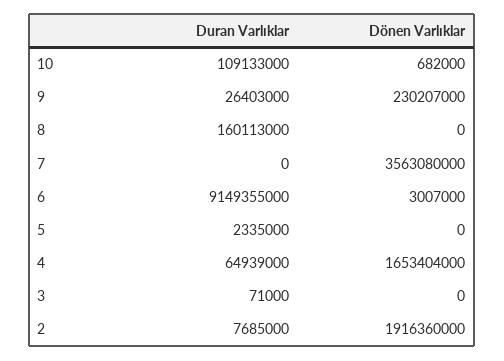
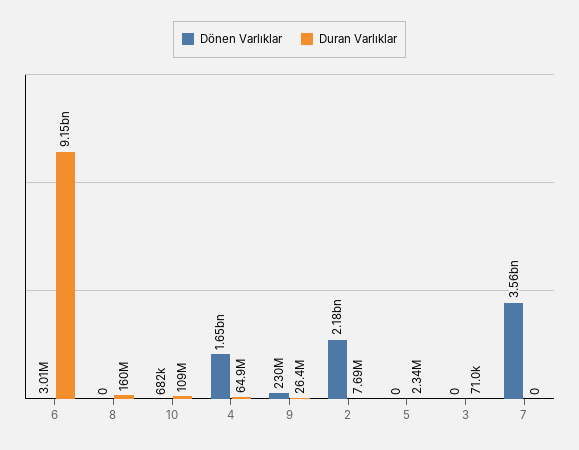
  {
    "Duran Varlıklar": {
      "10": 109133000,
      "9": 26403000,
      "8": 160113000,
      "7": 0,
      "6": 9149355000,
      "5": 2335000,
      "4": 64939000,
      "3": 71000,
      "2": 7685000
    },
    "Dönen Varlıklar": {
      "10": 682000,
      "9": 230207000,
      "8": 0,
      "7": 3563080000,
      "6": 3007000,
      "5": 0,
      "4": 1653404000,
      "3": 0,
-     "2": 1916360000
+     "2": 2180000000
    }
  }

